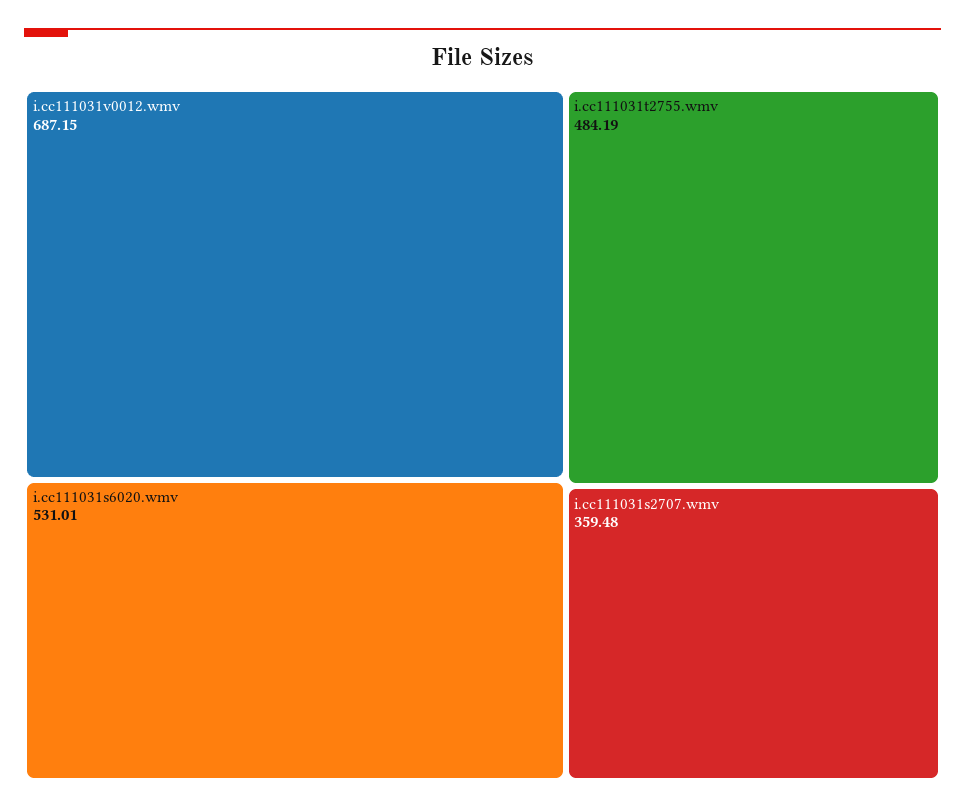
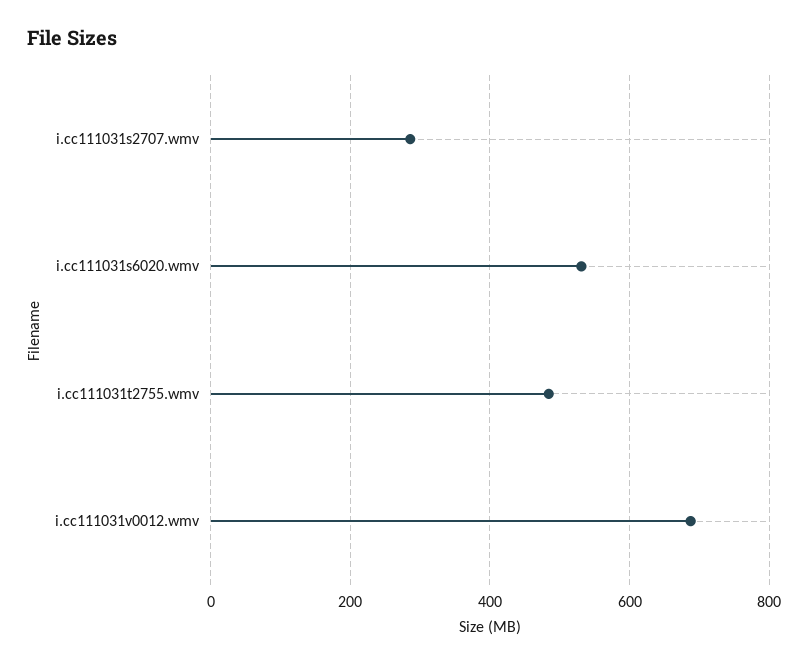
  {
    "i.cc111031v0012.wmv": 687.15,
    "i.cc111031s6020.wmv": 531.01,
    "i.cc111031t2755.wmv": 484.19,
-   "i.cc111031s2707.wmv": 359.48
+   "i.cc111031s2707.wmv": 280
  }

